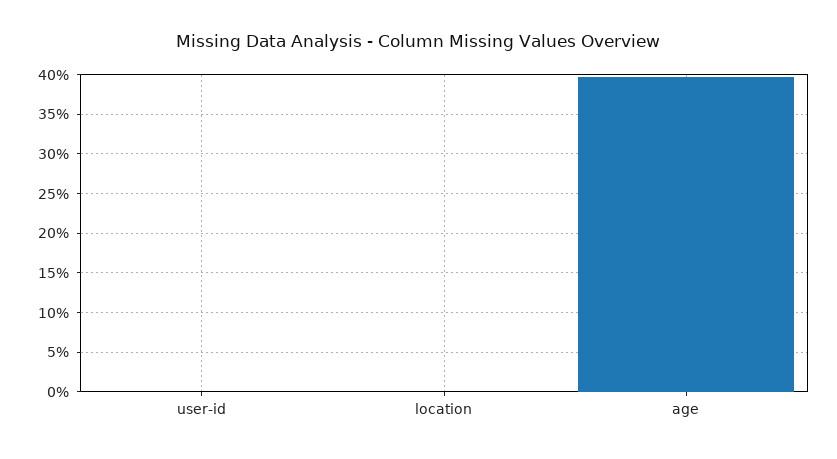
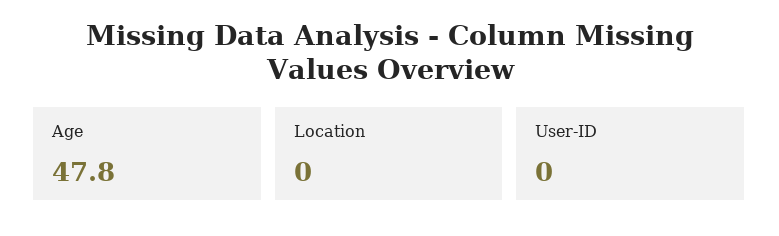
  {
    "user-id": 0,
    "location": 0,
-   "age": 40
+   "age": 47.8
  }

